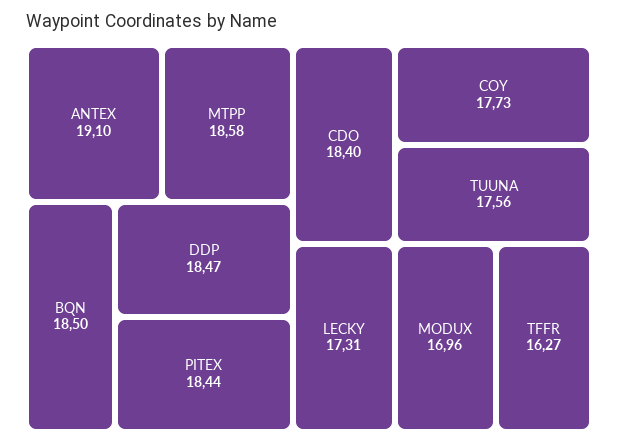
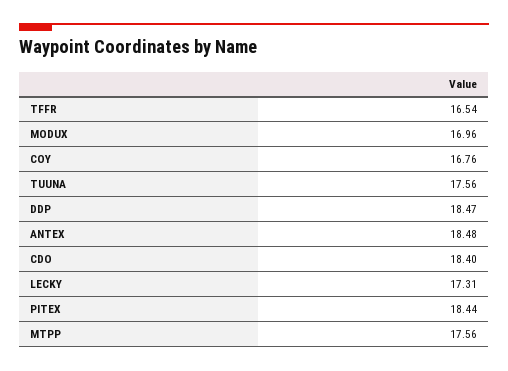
  {
-   "ANTEX": 19.1,
+   "ANTEX": 18.48,
-   "MTPP": 18.58,
+   "MTPP": 17.56,
-   "BQN": 18.5,
    "DDP": 18.47,
    "PITEX": 18.44,
    "CDO": 18.4,
-   "COY": 17.73,
+   "COY": 16.76,
    "TUUNA": 17.56,
    "LECKY": 17.31,
    "MODUX": 16.96,
-   "TFFR": 16.27
+   "TFFR": 16.54
  }

